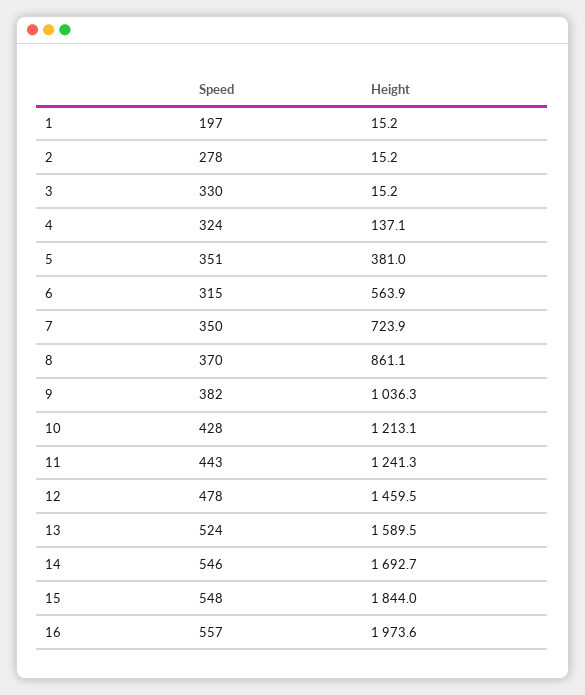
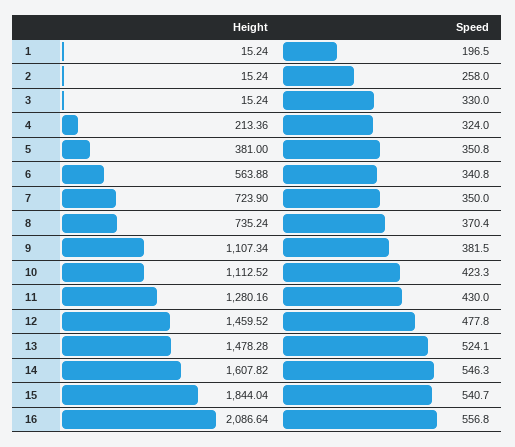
  {
    "Speed": {
      "1": 196.5,
-     "2": 278,
+     "2": 258,
      "3": 330,
      "4": 324,
      "5": 350.8,
-     "6": 315,
+     "6": 340.8,
      "7": 350,
      "8": 370.4,
      "9": 381.5,
-     "10": 428,
+     "10": 423.3,
-     "11": 443,
+     "11": 430,
      "12": 477.8,
      "13": 524.1,
      "14": 546.3,
-     "15": 548,
+     "15": 540.7,
      "16": 556.8
    },
    "Height": {
      "1": 15.24,
      "2": 15.24,
      "3": 15.24,
-     "4": 137.1,
+     "4": 213.36,
      "5": 381,
      "6": 563.88,
      "7": 723.9,
-     "8": 861.1,
+     "8": 735.24,
-     "9": 1036.3,
+     "9": 1107.34,
-     "10": 1213.1,
+     "10": 1112.52,
-     "11": 1241.3,
+     "11": 1280.16,
      "12": 1459.52,
-     "13": 1589.5,
+     "13": 1478.28,
-     "14": 1692.7,
+     "14": 1607.82,
      "15": 1844.04,
-     "16": 1973.6
+     "16": 2086.64
    }
  }

